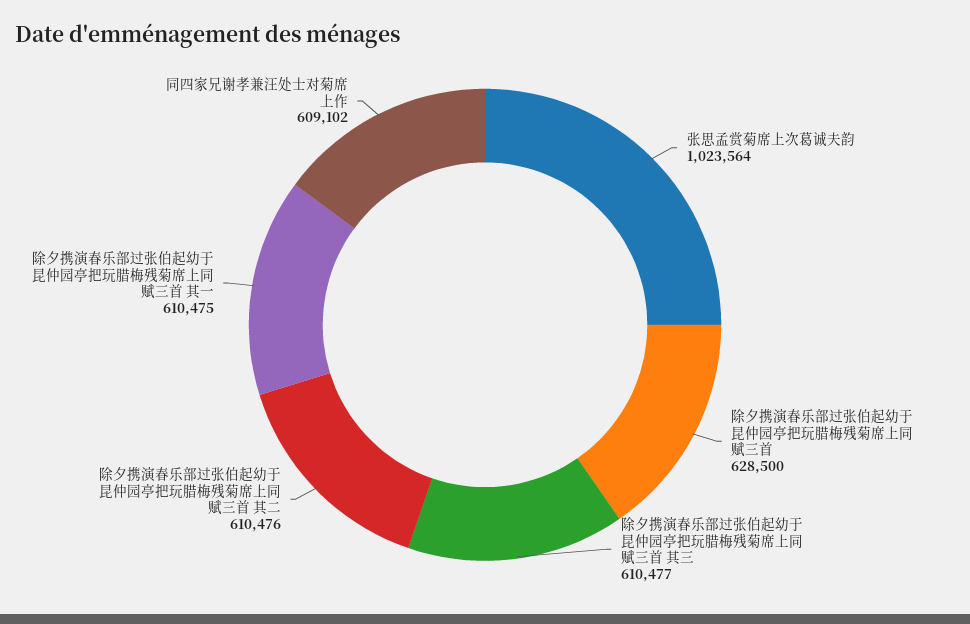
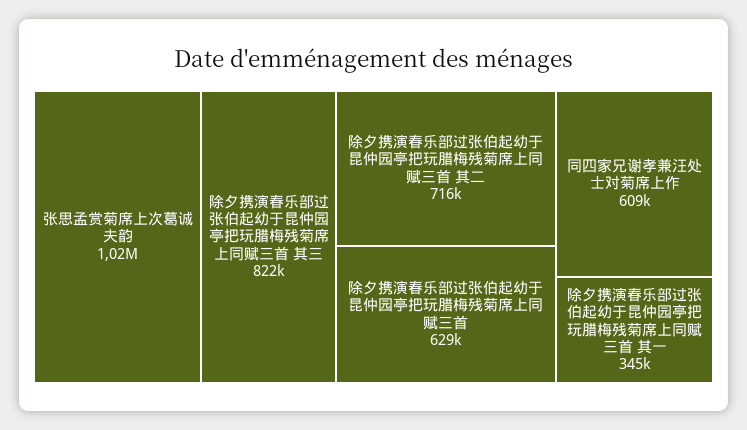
  {
    "张思孟赏菊席上次葛诚夫韵": 1023564,
    "除夕携演春乐部过张伯起幼于昆仲园亭把玩腊梅残菊席上同赋三首": 628500,
-   "除夕携演春乐部过张伯起幼于昆仲园亭把玩腊梅残菊席上同赋三首 其三": 610477,
+   "除夕携演春乐部过张伯起幼于昆仲园亭把玩腊梅残菊席上同赋三首 其三": 822000,
-   "除夕携演春乐部过张伯起幼于昆仲园亭把玩腊梅残菊席上同赋三首 其二": 610476,
+   "除夕携演春乐部过张伯起幼于昆仲园亭把玩腊梅残菊席上同赋三首 其二": 716000,
-   "除夕携演春乐部过张伯起幼于昆仲园亭把玩腊梅残菊席上同赋三首 其一": 610475,
+   "除夕携演春乐部过张伯起幼于昆仲园亭把玩腊梅残菊席上同赋三首 其一": 345000,
    "同四家兄谢孝兼汪处士对菊席上作": 609102
  }

